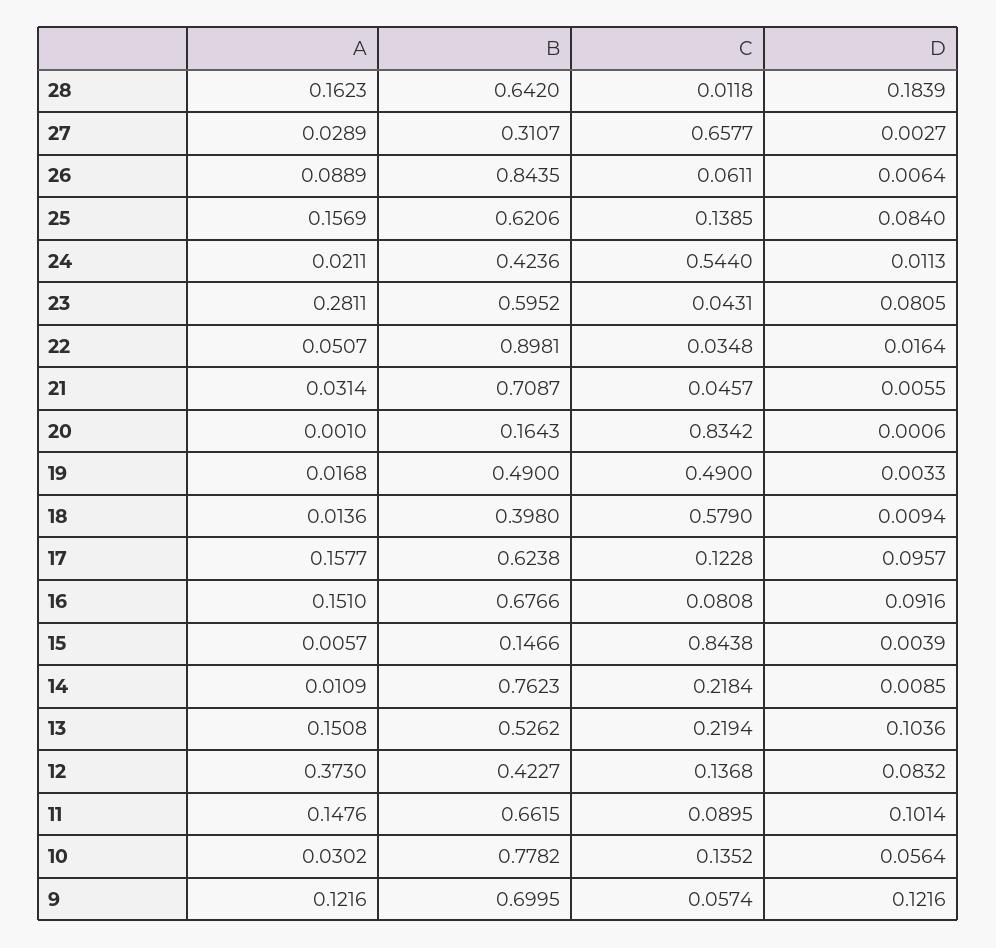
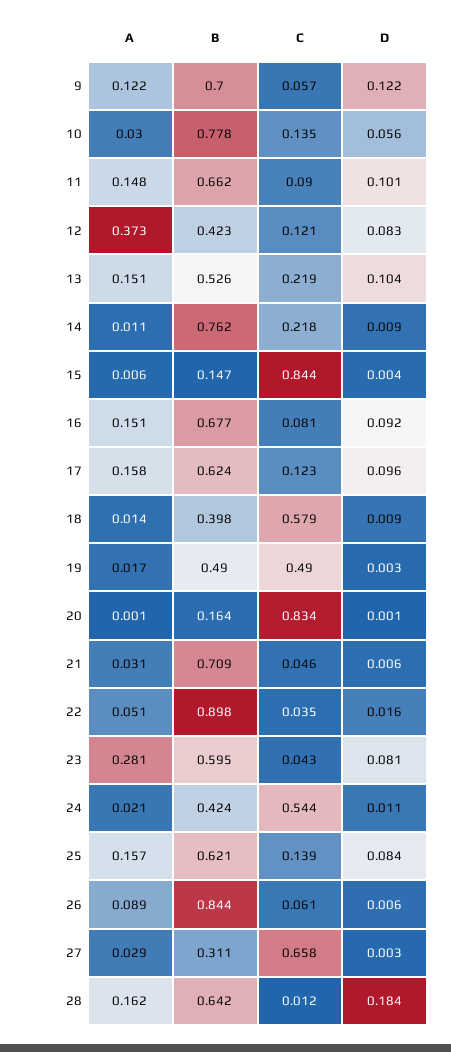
  {
    "A": {
      "28": 0.1623,
      "27": 0.0289,
      "26": 0.0889,
      "25": 0.1569,
      "24": 0.0211,
      "23": 0.2811,
      "22": 0.0507,
      "21": 0.0314,
      "20": 0.001,
      "19": 0.0168,
      "18": 0.0136,
      "17": 0.1577,
      "16": 0.151,
      "15": 0.0057,
      "14": 0.0109,
      "13": 0.1508,
      "12": 0.373,
      "11": 0.1476,
      "10": 0.0302,
      "9": 0.1216
    },
    "B": {
      "28": 0.642,
      "27": 0.3107,
      "26": 0.8435,
      "25": 0.6206,
      "24": 0.4236,
      "23": 0.5952,
      "22": 0.8981,
      "21": 0.7087,
      "20": 0.1643,
      "19": 0.49,
      "18": 0.398,
      "17": 0.6238,
      "16": 0.6766,
      "15": 0.1466,
      "14": 0.7623,
      "13": 0.5262,
      "12": 0.4227,
      "11": 0.6615,
      "10": 0.7782,
      "9": 0.6995
    },
    "C": {
      "28": 0.0118,
      "27": 0.6577,
      "26": 0.0611,
      "25": 0.1385,
      "24": 0.544,
      "23": 0.0431,
      "22": 0.0348,
      "21": 0.0457,
      "20": 0.8342,
      "19": 0.49,
      "18": 0.579,
      "17": 0.1228,
      "16": 0.0808,
      "15": 0.8438,
      "14": 0.2184,
      "13": 0.2194,
-     "12": 0.1368,
+     "12": 0.121,
      "11": 0.0895,
      "10": 0.1352,
      "9": 0.0574
    },
    "D": {
      "28": 0.1839,
      "27": 0.0027,
      "26": 0.0064,
      "25": 0.084,
      "24": 0.0113,
      "23": 0.0805,
      "22": 0.0164,
      "21": 0.0055,
      "20": 0.0006,
      "19": 0.0033,
      "18": 0.0094,
      "17": 0.0957,
      "16": 0.0916,
      "15": 0.0039,
      "14": 0.0085,
      "13": 0.1036,
      "12": 0.0832,
      "11": 0.1014,
      "10": 0.0564,
      "9": 0.1216
    }
  }

